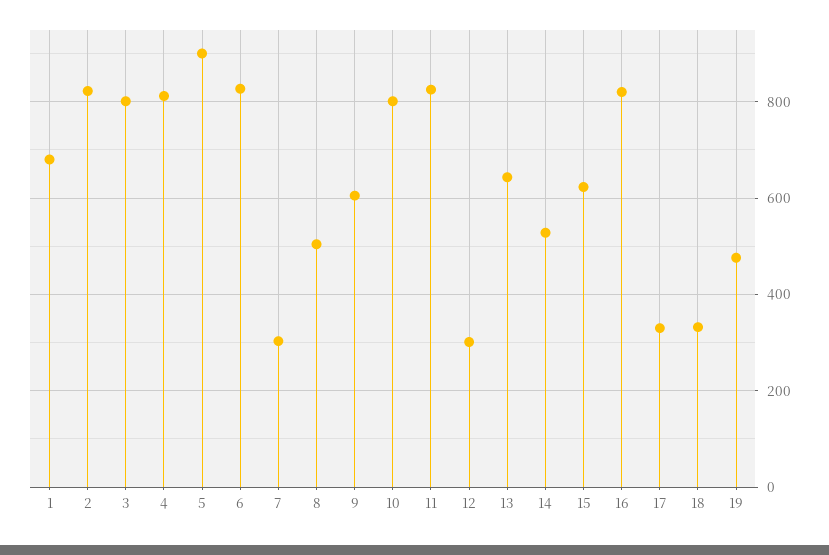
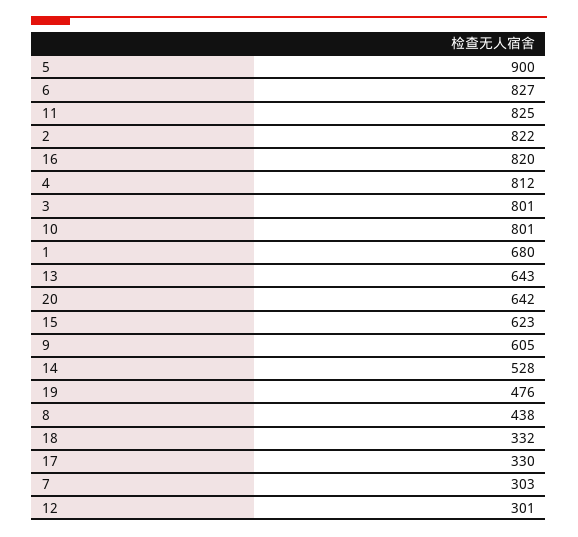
  {
    "1": 680,
    "2": 822,
    "3": 801,
    "4": 812,
    "5": 900,
    "6": 827,
    "7": 303,
-   "8": 500,
+   "8": 438,
    "9": 605,
    "10": 801,
    "11": 825,
    "12": 301,
    "13": 643,
    "14": 528,
    "15": 623,
    "16": 820,
    "17": 330,
    "18": 332,
-   "19": 476
+   "19": 476,
+   "20": 642
  }

